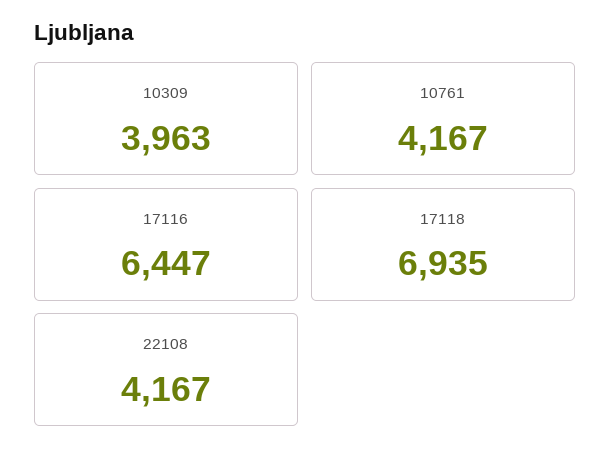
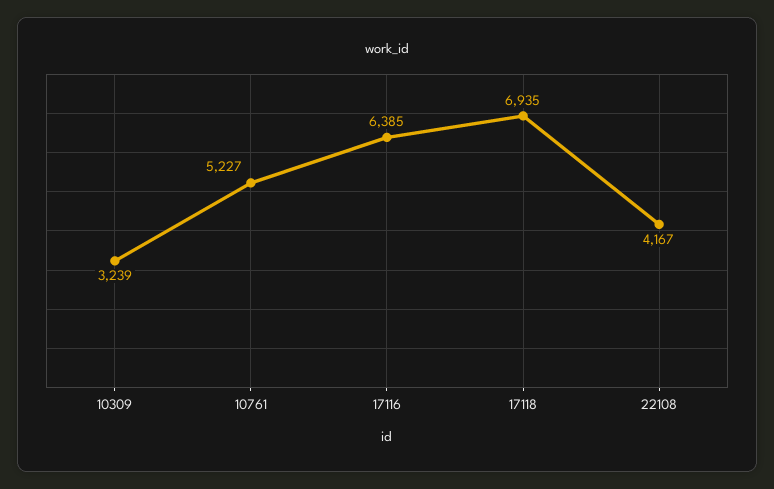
  {
-   "10309": 3963,
+   "10309": 3239,
-   "10761": 4167,
+   "10761": 5227,
-   "17116": 6447,
+   "17116": 6385,
    "17118": 6935,
    "22108": 4167
  }

